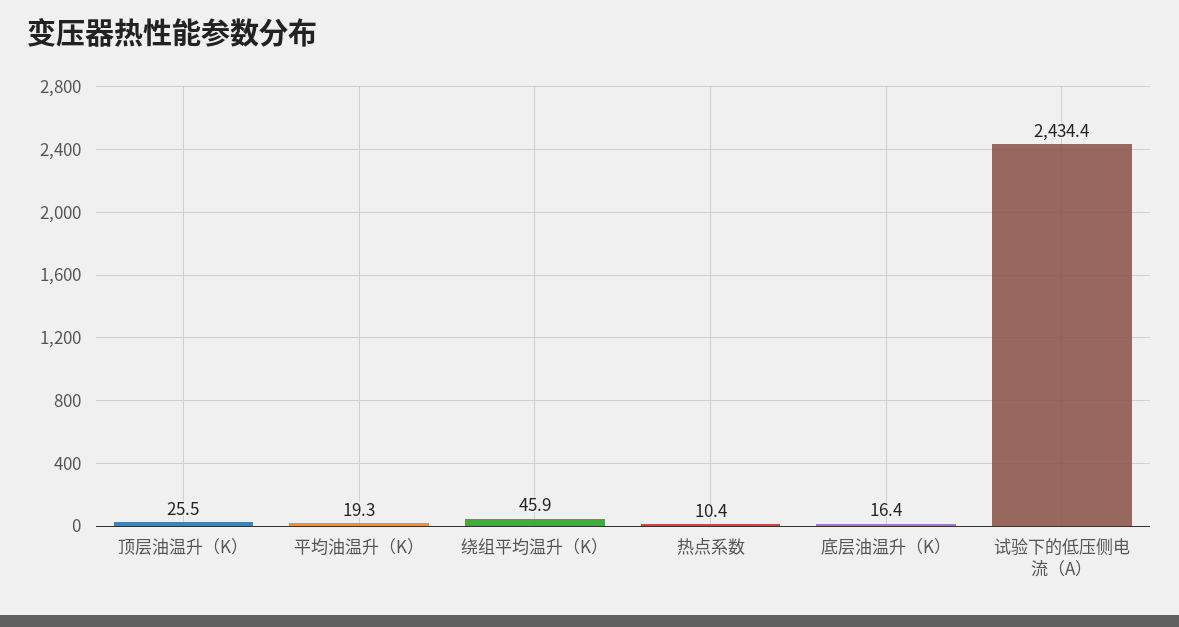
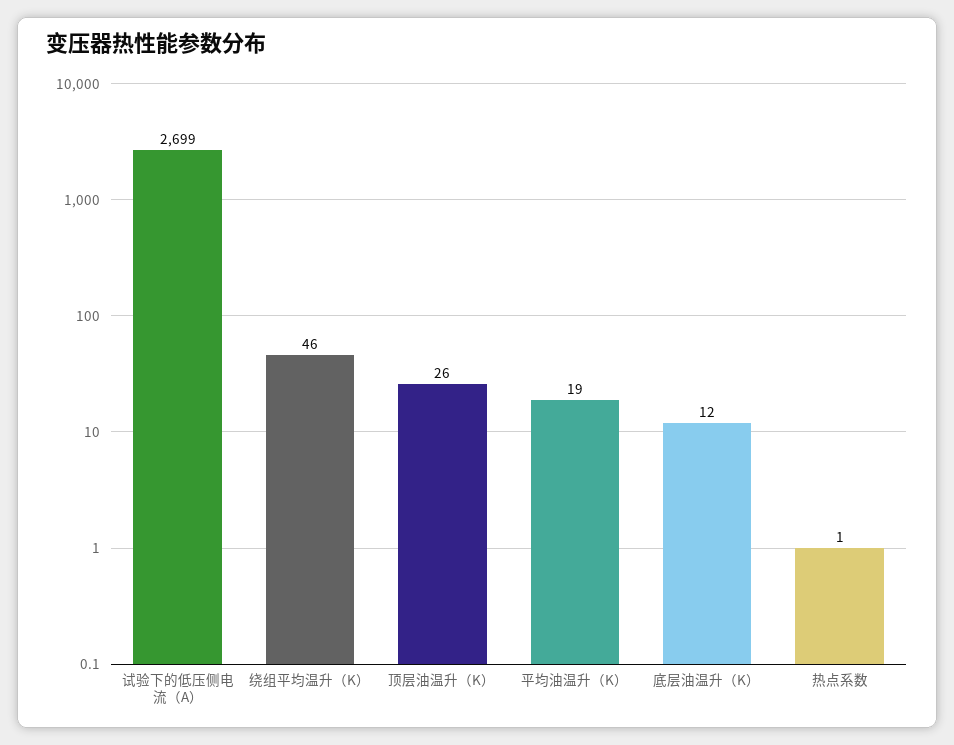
  {
    "顶层油温升（K）": 25.5,
    "平均油温升（K）": 19.3,
    "绕组平均温升（K）": 45.9,
-   "热点系数": 10.4,
+   "热点系数": 1,
-   "底层油温升（K）": 16.4,
+   "底层油温升（K）": 12,
-   "试验下的低压侧电流（A）": 2434.4
+   "试验下的低压侧电流（A）": 2699
  }

